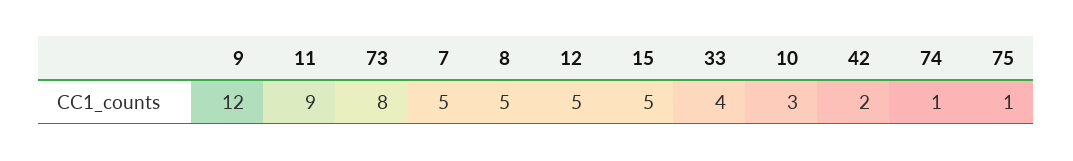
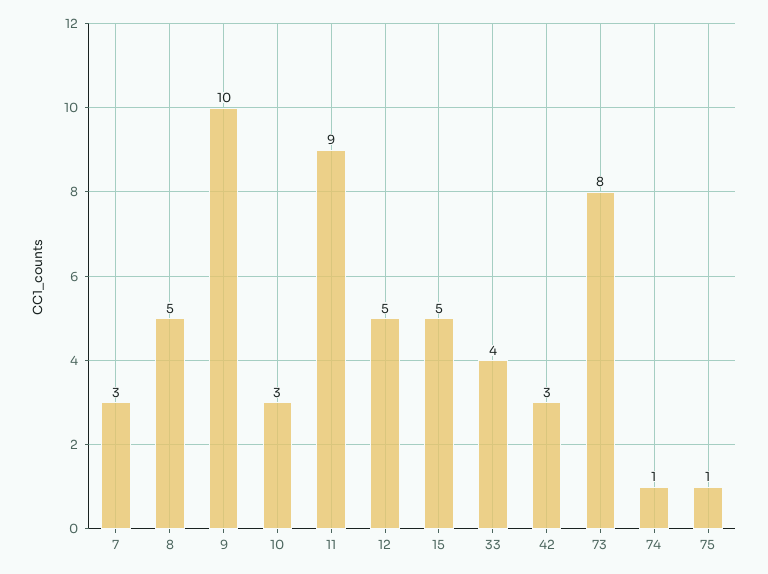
  {
-   "9": 12,
+   "9": 10,
    "11": 9,
    "73": 8,
-   "7": 5,
+   "7": 3,
    "8": 5,
    "12": 5,
    "15": 5,
    "33": 4,
    "10": 3,
-   "42": 2,
+   "42": 3,
    "74": 1,
    "75": 1
  }

